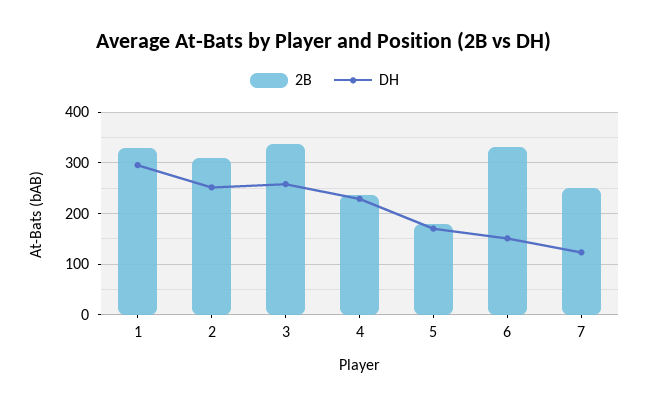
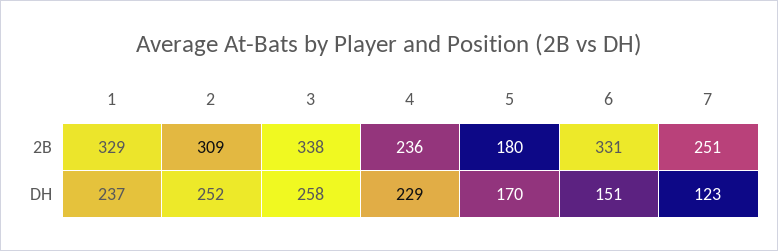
  {
    "2B": {
      "1": 329,
      "2": 309,
      "3": 338,
      "4": 236,
      "5": 180,
      "6": 331,
      "7": 251
    },
    "DH": {
-     "1": 300,
+     "1": 237,
      "2": 252,
      "3": 258,
      "4": 229,
      "5": 170,
      "6": 151,
      "7": 123
    }
  }

